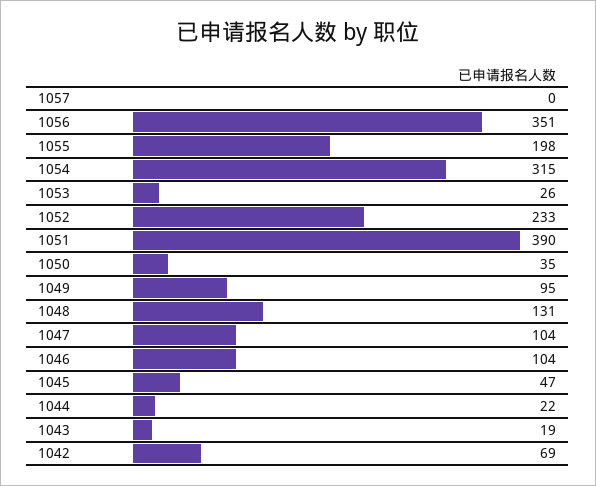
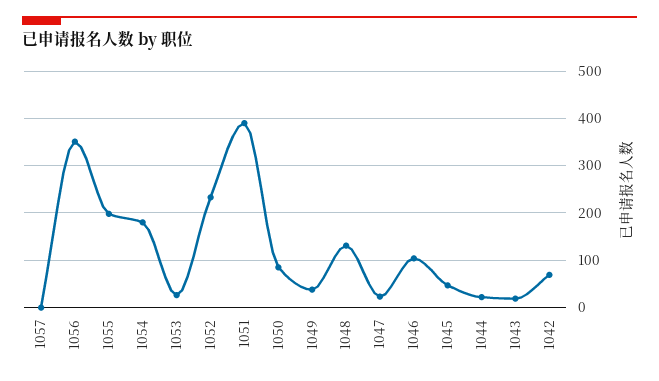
  {
    "1057": 0,
    "1056": 351,
    "1055": 198,
-   "1054": 315,
+   "1054": 180,
    "1053": 26,
    "1052": 233,
    "1051": 390,
-   "1050": 35,
+   "1050": 80,
-   "1049": 95,
+   "1049": 40,
    "1048": 131,
-   "1047": 104,
+   "1047": 20,
    "1046": 104,
    "1045": 47,
    "1044": 22,
    "1043": 19,
    "1042": 69
  }

